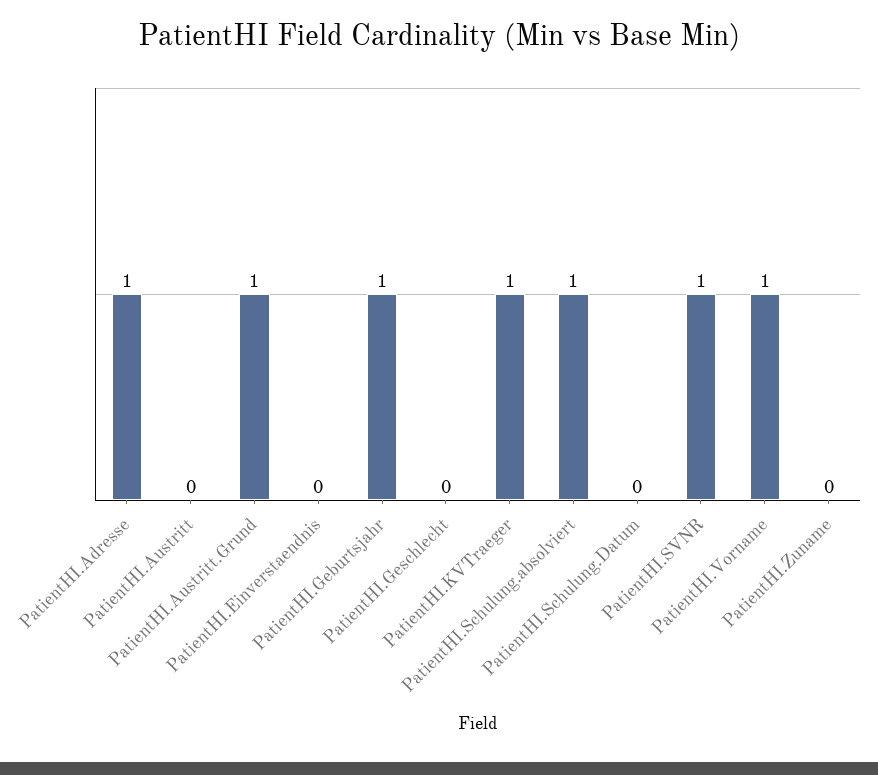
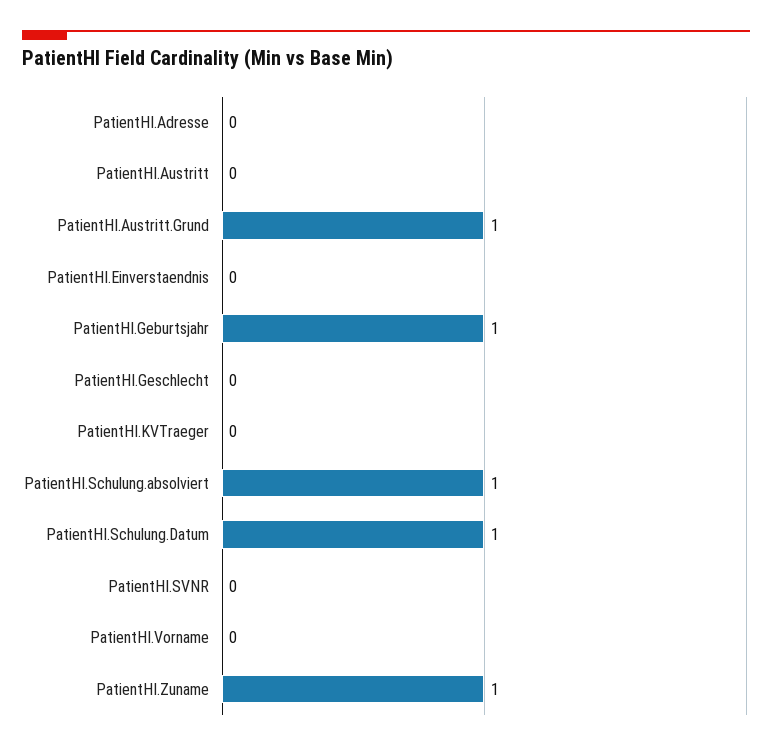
  {
-   "PatientHI.Adresse": 1,
+   "PatientHI.Adresse": 0,
    "PatientHI.Austritt": 0,
    "PatientHI.Austritt.Grund": 1,
    "PatientHI.Einverstaendnis": 0,
    "PatientHI.Geburtsjahr": 1,
    "PatientHI.Geschlecht": 0,
-   "PatientHI.KVTraeger": 1,
+   "PatientHI.KVTraeger": 0,
    "PatientHI.Schulung.absolviert": 1,
-   "PatientHI.Schulung.Datum": 0,
+   "PatientHI.Schulung.Datum": 1,
-   "PatientHI.SVNR": 1,
+   "PatientHI.SVNR": 0,
-   "PatientHI.Vorname": 1,
+   "PatientHI.Vorname": 0,
-   "PatientHI.Zuname": 0
+   "PatientHI.Zuname": 1
  }

